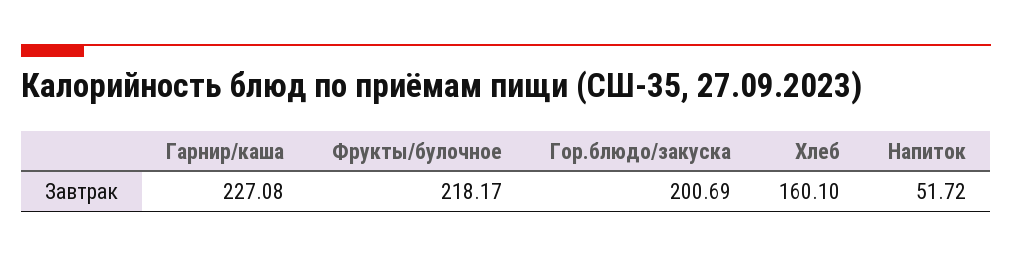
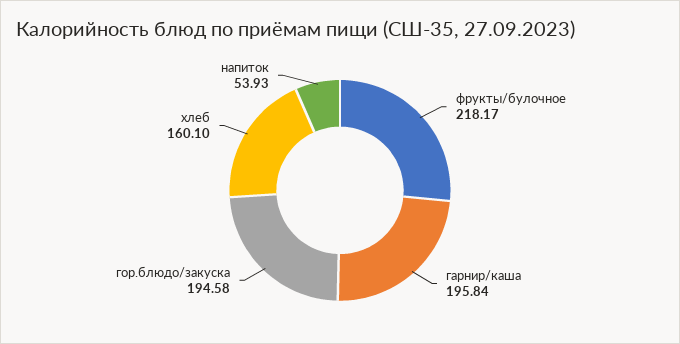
  {
-   "Гарнир/каша": 227.08,
+   "Гарнир/каша": 195.84,
    "Фрукты/булочное": 218.17,
-   "Гор.блюдо/закуска": 200.69,
+   "Гор.блюдо/закуска": 194.58,
    "Хлеб": 160.1,
-   "Напиток": 51.72
+   "Напиток": 53.93
  }

